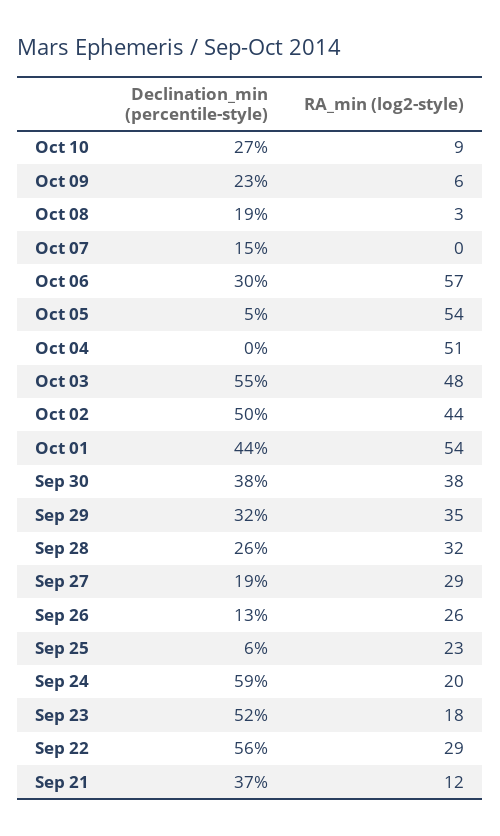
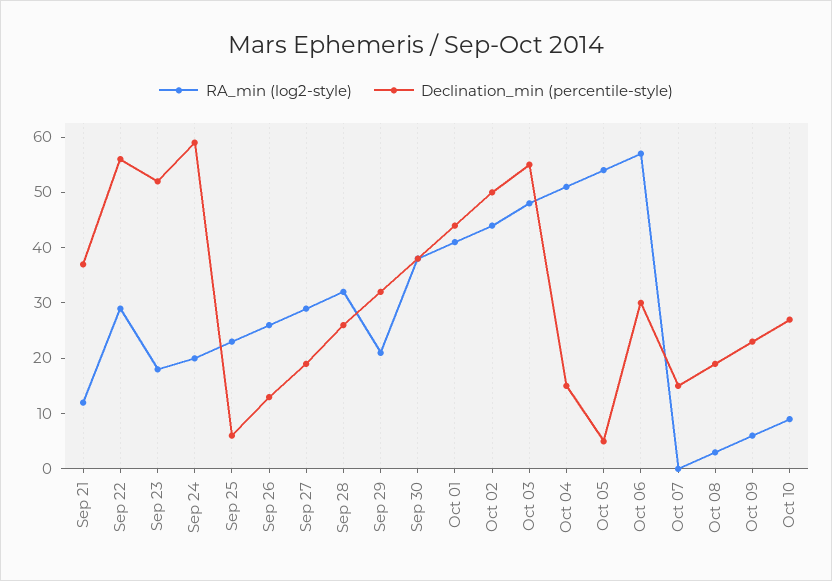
  {
    "Declination_min (percentile-style)": {
      "Oct 10": 27,
      "Oct 09": 23,
      "Oct 08": 19,
      "Oct 07": 15,
      "Oct 06": 30,
      "Oct 05": 5,
-     "Oct 04": 0,
+     "Oct 04": 15,
      "Oct 03": 55,
      "Oct 02": 50,
      "Oct 01": 44,
      "Sep 30": 38,
      "Sep 29": 32,
      "Sep 28": 26,
      "Sep 27": 19,
      "Sep 26": 13,
      "Sep 25": 6,
      "Sep 24": 59,
      "Sep 23": 52,
      "Sep 22": 56,
      "Sep 21": 37
    },
    "RA_min (log2-style)": {
      "Oct 10": 9,
      "Oct 09": 6,
      "Oct 08": 3,
      "Oct 07": 0,
      "Oct 06": 57,
      "Oct 05": 54,
      "Oct 04": 51,
      "Oct 03": 48,
      "Oct 02": 44,
-     "Oct 01": 54,
+     "Oct 01": 40,
      "Sep 30": 38,
-     "Sep 29": 35,
+     "Sep 29": 20,
      "Sep 28": 32,
      "Sep 27": 29,
      "Sep 26": 26,
      "Sep 25": 23,
      "Sep 24": 20,
      "Sep 23": 18,
      "Sep 22": 29,
      "Sep 21": 12
    }
  }

